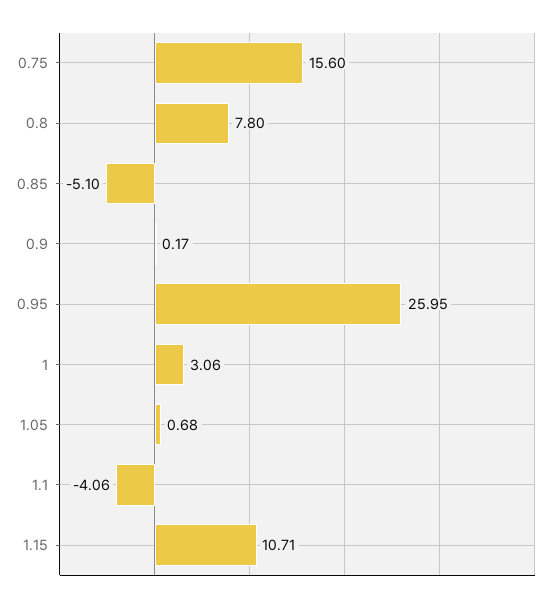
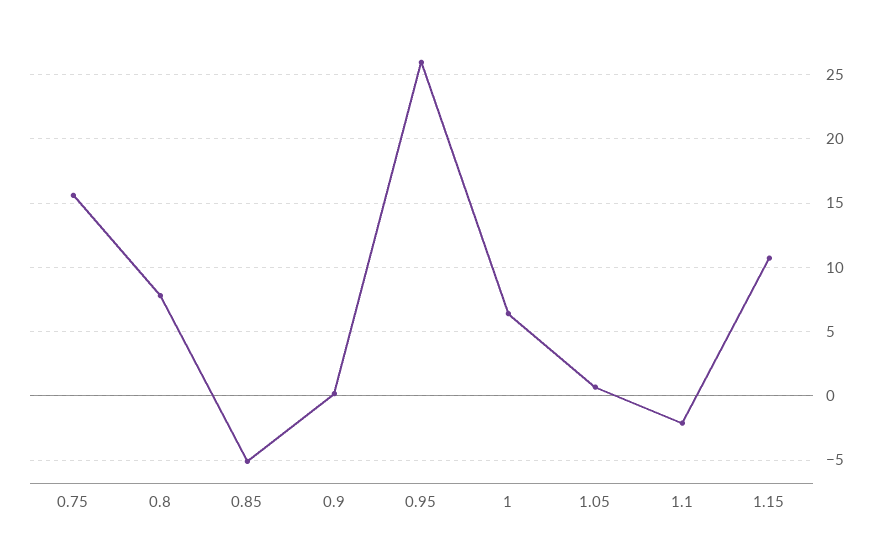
  {
    "0.75": 15.6,
    "0.8": 7.8,
    "0.85": -5.1,
    "0.9": 0.17,
    "0.95": 25.95,
-   "1": 3.06,
+   "1": 6.5,
    "1.05": 0.68,
-   "1.1": -4.06,
+   "1.1": -2,
    "1.15": 10.71
  }

